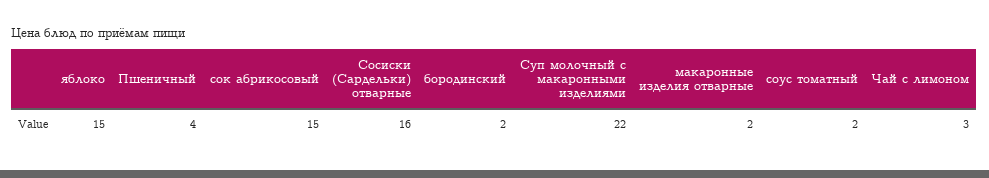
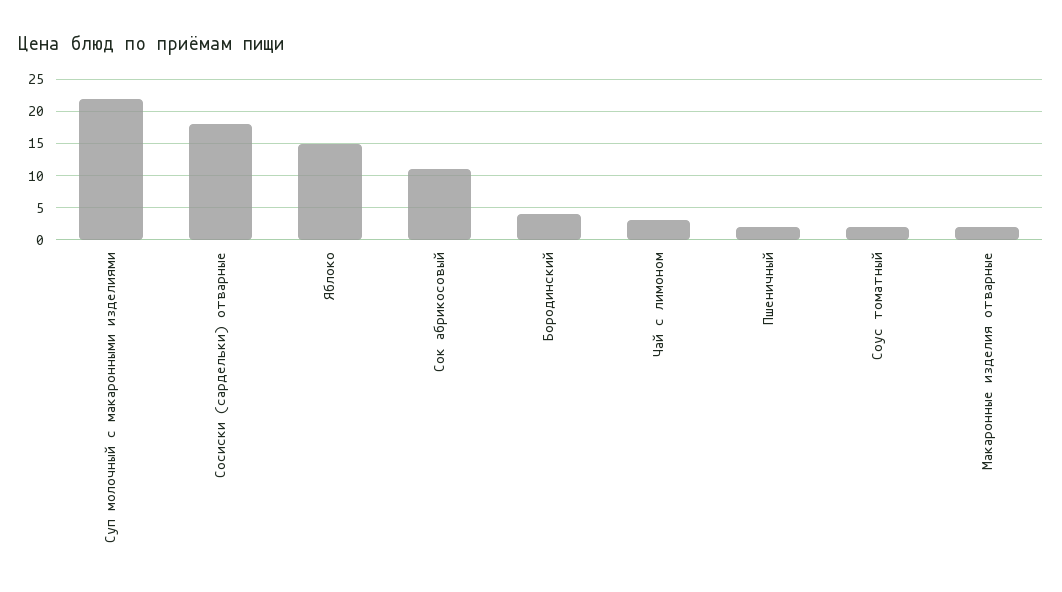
  {
    "яблоко": 15,
-   "Пшеничный": 4,
+   "Пшеничный": 2,
-   "сок абрикосовый": 15,
+   "сок абрикосовый": 11,
-   "Сосиски (Сардельки) отварные": 16,
+   "Сосиски (Сардельки) отварные": 18,
-   "бородинский": 2,
+   "бородинский": 4,
    "Суп молочный с макаронными изделиями": 22,
    "макаронные изделия отварные": 2,
    "соус томатный": 2,
    "Чай с лимоном": 3
  }

